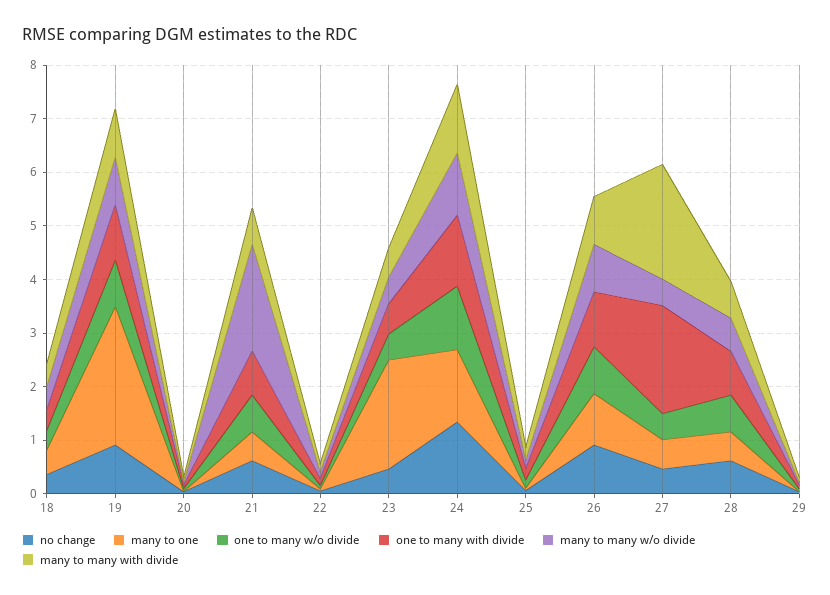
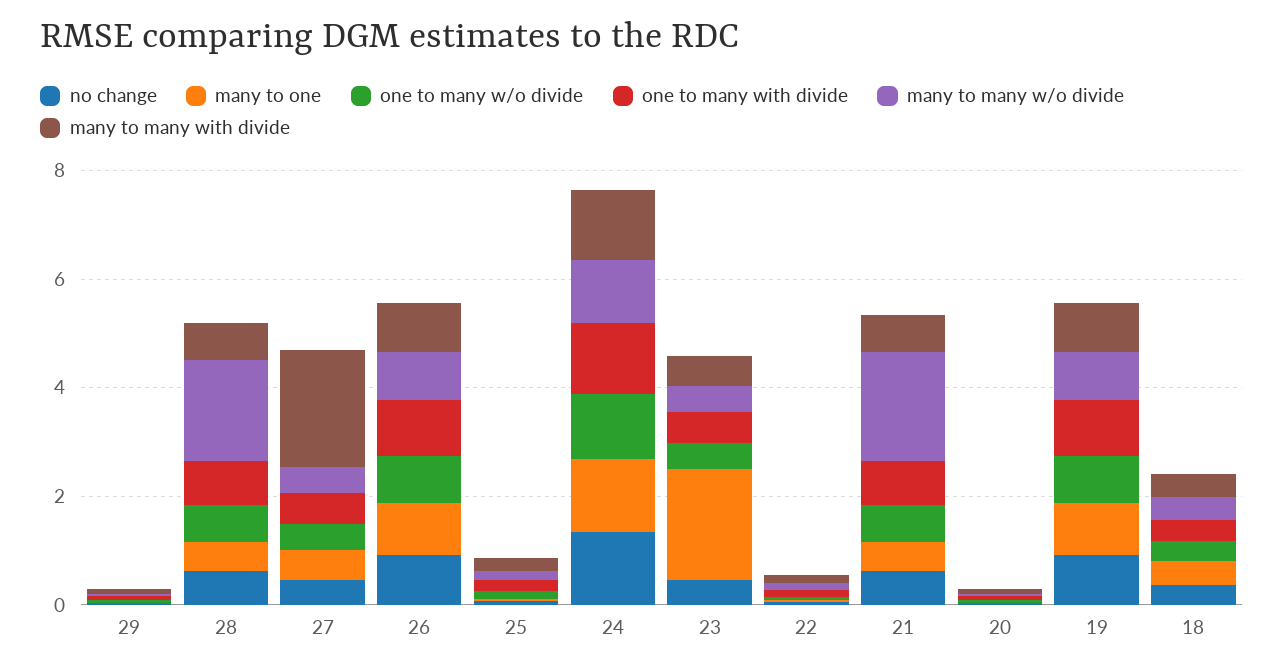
  {
    "no change": {
      "18": 0.4,
      "19": 1,
      "20": 0,
      "21": 0.6,
      "22": 0,
      "23": 0.4,
      "24": 1.4,
      "25": 0,
      "26": 1,
      "27": 0.4,
      "28": 0.6,
      "29": 0
    },
    "many to one": {
      "18": 0.4,
-     "19": 2.6,
+     "19": 1,
      "20": 0,
      "21": 0.6,
      "22": 0,
      "23": 2,
      "24": 1.4,
      "25": 0,
      "26": 1,
      "27": 0.6,
      "28": 0.6,
      "29": 0
    },
    "one to many w/o divide": {
      "18": 0.4,
      "19": 0.8,
      "20": 0,
      "21": 0.6,
      "22": 0,
      "23": 0.4,
      "24": 1.2,
      "25": 0.2,
      "26": 0.8,
      "27": 0.4,
      "28": 0.6,
      "29": 0
    },
    "one to many with divide": {
      "18": 0.4,
      "19": 1,
      "20": 0,
      "21": 0.8,
      "22": 0.2,
      "23": 0.6,
      "24": 1.4,
      "25": 0.2,
      "26": 1,
-     "27": 2,
+     "27": 0.5,
      "28": 0.8,
      "29": 0
    },
    "many to many w/o divide": {
      "18": 0.4,
      "19": 0.8,
      "20": 0,
      "21": 2,
      "22": 0.2,
      "23": 0.4,
      "24": 1.2,
      "25": 0.2,
      "26": 0.8,
      "27": 0.4,
-     "28": 0.6,
+     "28": 2,
      "29": 0
    },
    "many to many with divide": {
      "18": 0.4,
      "19": 0.8,
      "20": 0,
      "21": 0.6,
      "22": 0.2,
      "23": 0.6,
      "24": 1.2,
      "25": 0.2,
      "26": 0.8,
      "27": 2.2,
      "28": 0.6,
      "29": 0
    }
  }

